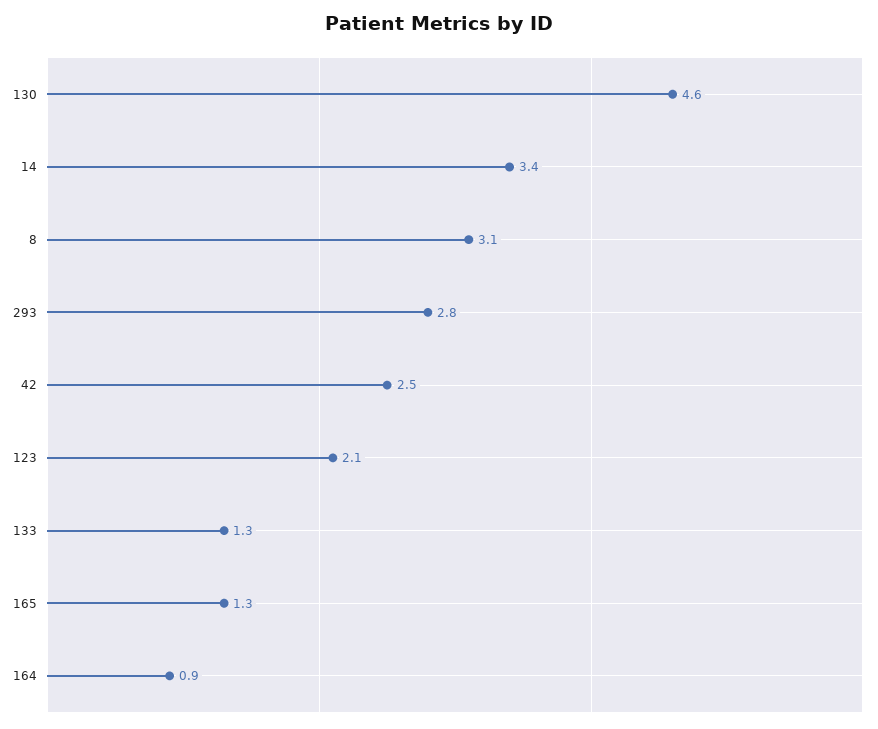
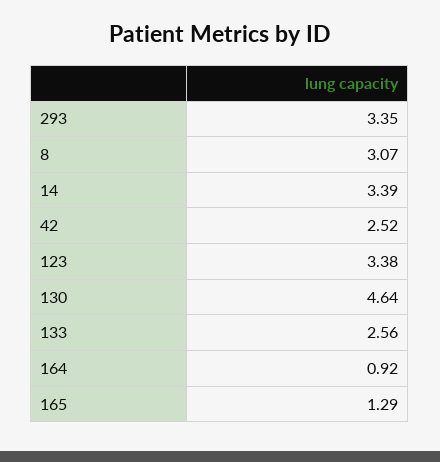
  {
    "130": 4.64,
    "14": 3.39,
    "8": 3.07,
-   "293": 2.8,
+   "293": 3.35,
    "42": 2.52,
-   "123": 2.1,
+   "123": 3.38,
-   "133": 1.3,
+   "133": 2.56,
    "165": 1.29,
    "164": 0.92
  }

